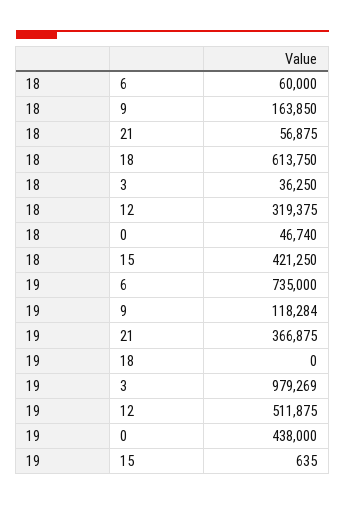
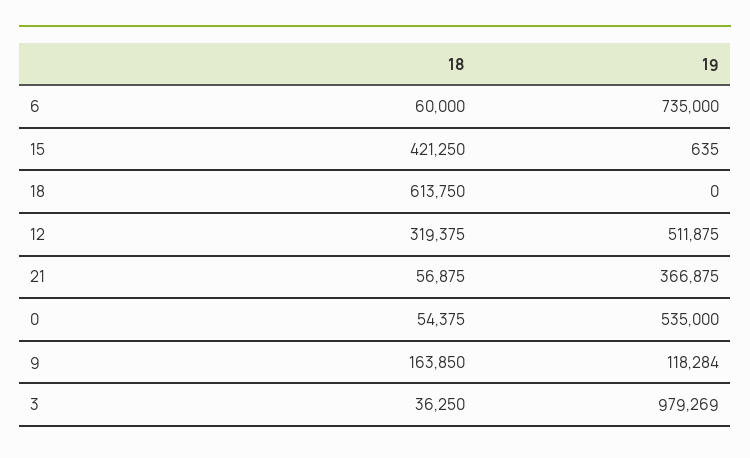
  {
    "18": {
      "6": 60000,
      "9": 163850,
      "21": 56875,
      "18": 613750,
      "3": 36250,
      "12": 319375,
-     "0": 46740,
+     "0": 54375,
      "15": 421250
    },
    "19": {
      "6": 735000,
      "9": 118284,
      "21": 366875,
      "18": 0,
      "3": 979269,
      "12": 511875,
-     "0": 438000,
+     "0": 535000,
      "15": 635
    }
  }

